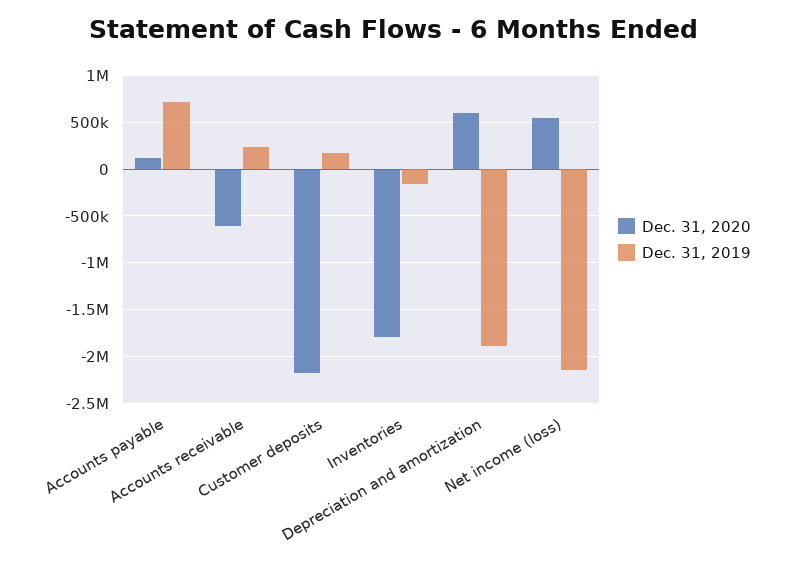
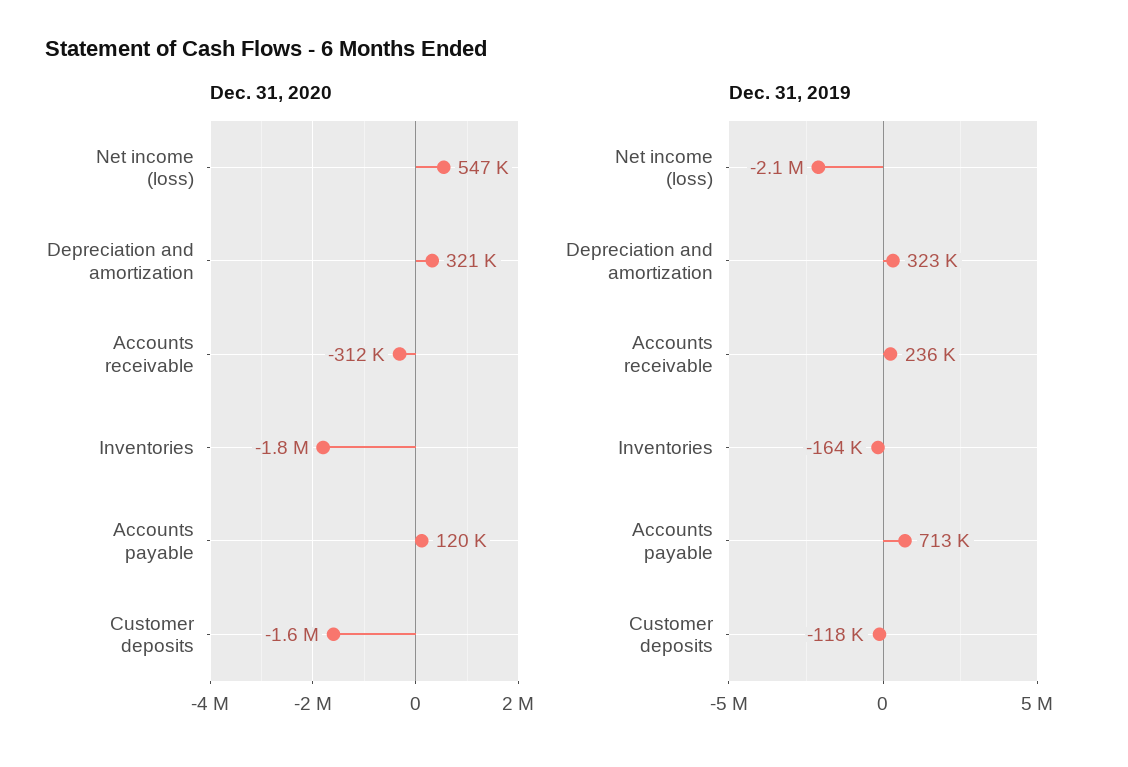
  {
    "Dec. 31, 2020": {
      "Accounts payable": 120000,
-     "Accounts receivable": -600000,
+     "Accounts receivable": -312000,
-     "Customer deposits": -2200000,
+     "Customer deposits": -1600000,
      "Inventories": -1800000,
-     "Depreciation and amortization": 600000,
+     "Depreciation and amortization": 321000,
      "Net income (loss)": 547000
    },
    "Dec. 31, 2019": {
      "Accounts payable": 713000,
      "Accounts receivable": 236000,
-     "Customer deposits": 200000,
+     "Customer deposits": -118000,
      "Inventories": -164000,
-     "Depreciation and amortization": -1900000,
+     "Depreciation and amortization": 323000,
      "Net income (loss)": -2100000
    }
  }

